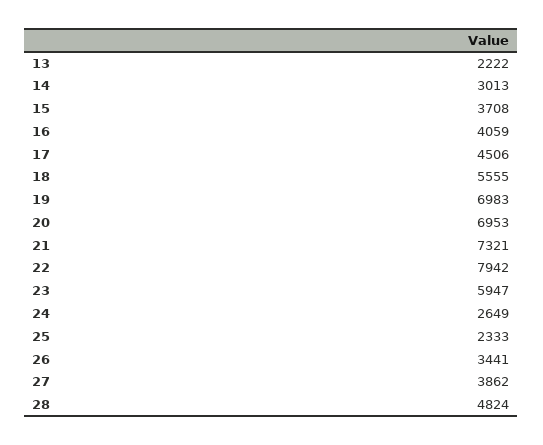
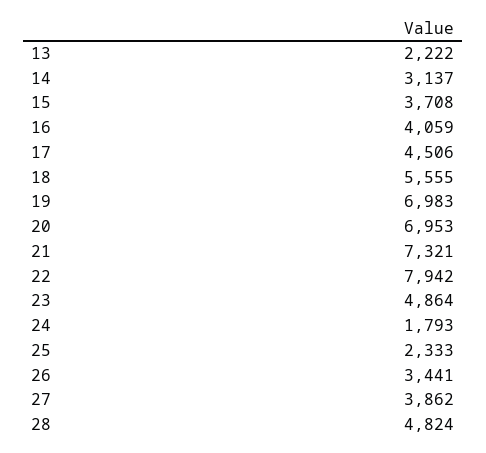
  {
    "13": 2222,
-   "14": 3013,
+   "14": 3137,
    "15": 3708,
    "16": 4059,
    "17": 4506,
    "18": 5555,
    "19": 6983,
    "20": 6953,
    "21": 7321,
    "22": 7942,
-   "23": 5947,
+   "23": 4864,
-   "24": 2649,
+   "24": 1793,
    "25": 2333,
    "26": 3441,
    "27": 3862,
    "28": 4824
  }

